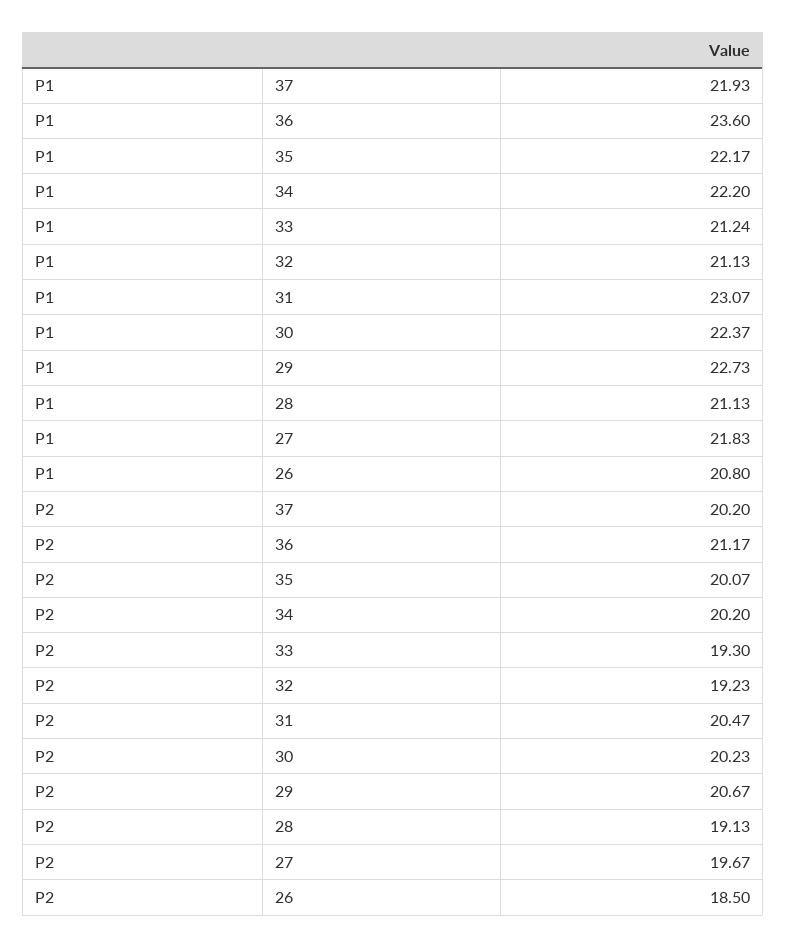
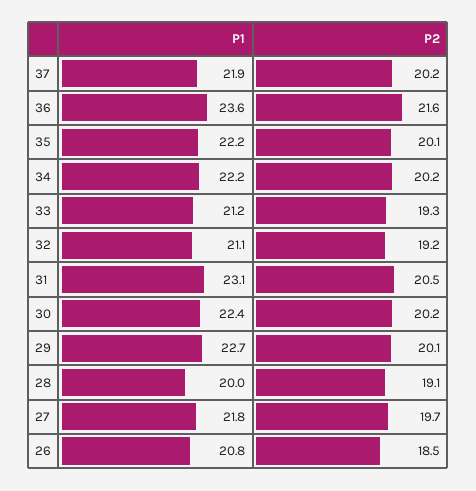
  {
    "P1": {
      "37": 21.93,
      "36": 23.6,
      "35": 22.17,
      "34": 22.2,
      "33": 21.24,
      "32": 21.13,
      "31": 23.07,
      "30": 22.37,
      "29": 22.73,
-     "28": 21.13,
+     "28": 20,
      "27": 21.83,
      "26": 20.8
    },
    "P2": {
      "37": 20.2,
-     "36": 21.17,
+     "36": 21.6,
      "35": 20.07,
      "34": 20.2,
      "33": 19.3,
      "32": 19.23,
      "31": 20.47,
      "30": 20.23,
-     "29": 20.67,
+     "29": 20.1,
      "28": 19.13,
      "27": 19.67,
      "26": 18.5
    }
  }

